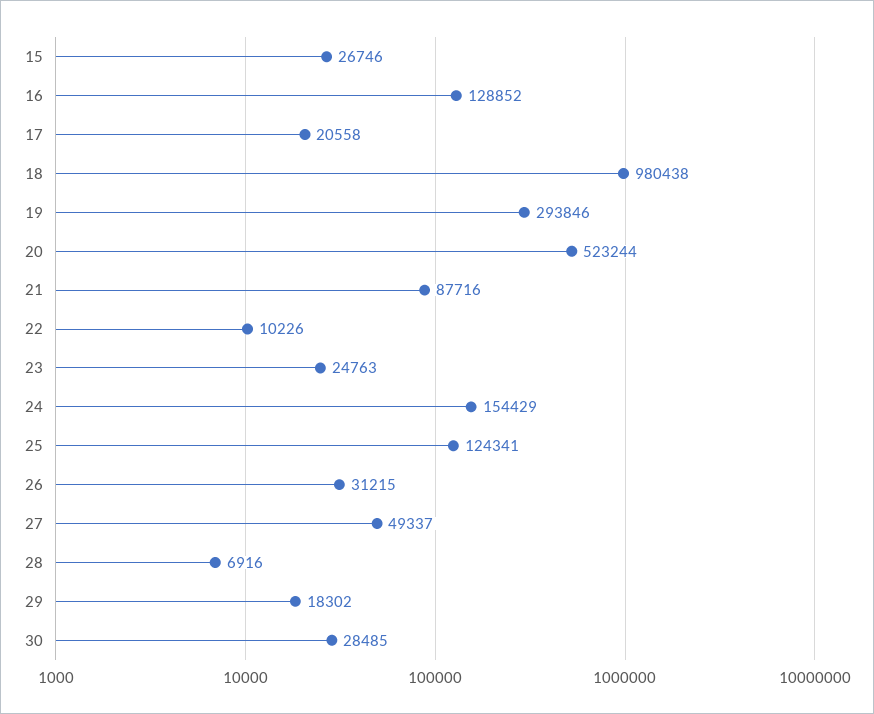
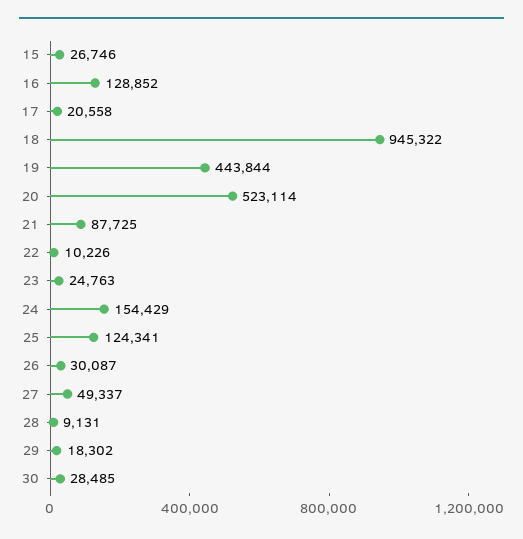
  {
    "15": 26746,
    "16": 128852,
    "17": 20558,
-   "18": 980438,
+   "18": 945322,
-   "19": 293846,
+   "19": 443844,
-   "20": 523244,
+   "20": 523114,
-   "21": 87716,
+   "21": 87725,
    "22": 10226,
    "23": 24763,
    "24": 154429,
    "25": 124341,
-   "26": 31215,
+   "26": 30087,
    "27": 49337,
-   "28": 6916,
+   "28": 9131,
    "29": 18302,
    "30": 28485
  }

